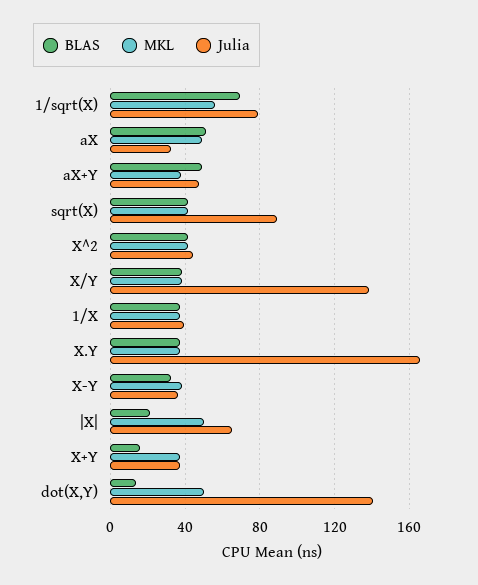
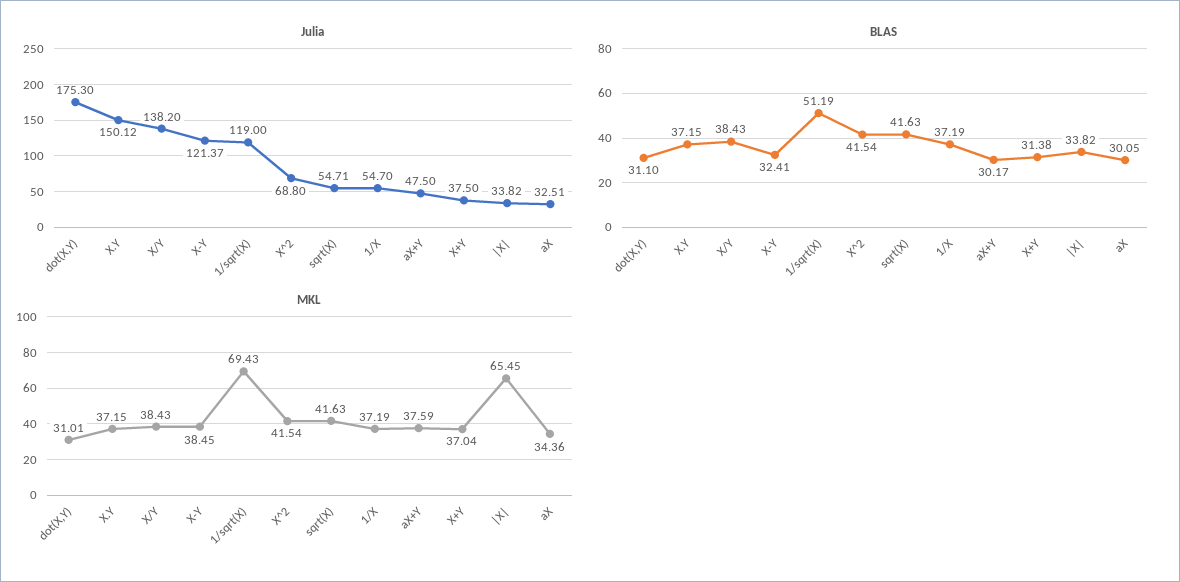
  {
    "BLAS": {
-     "1/sqrt(X)": 70,
+     "1/sqrt(X)": 51.19,
-     "aX": 50,
+     "aX": 30.05,
-     "aX+Y": 50,
+     "aX+Y": 30.17,
      "sqrt(X)": 41.63,
      "X^2": 41.54,
      "X/Y": 38.43,
      "1/X": 37.19,
      "X.Y": 37.15,
      "X-Y": 32.41,
-     "|X|": 20,
+     "|X|": 33.82,
-     "X+Y": 15,
+     "X+Y": 31.38,
-     "dot(X,Y)": 15
+     "dot(X,Y)": 31.1
    },
    "MKL": {
-     "1/sqrt(X)": 55,
+     "1/sqrt(X)": 69.43,
-     "aX": 50,
+     "aX": 34.36,
      "aX+Y": 37.59,
      "sqrt(X)": 41.63,
      "X^2": 41.54,
      "X/Y": 38.43,
      "1/X": 37.19,
      "X.Y": 37.15,
      "X-Y": 38.45,
-     "|X|": 50,
+     "|X|": 65.45,
      "X+Y": 37.04,
-     "dot(X,Y)": 50
+     "dot(X,Y)": 31.01
    },
    "Julia": {
-     "1/sqrt(X)": 80,
+     "1/sqrt(X)": 119,
      "aX": 32.51,
      "aX+Y": 47.5,
-     "sqrt(X)": 90,
+     "sqrt(X)": 54.71,
-     "X^2": 45,
+     "X^2": 68.8,
      "X/Y": 138.2,
-     "1/X": 40,
+     "1/X": 54.7,
-     "X.Y": 165,
+     "X.Y": 150.12,
-     "X-Y": 35,
+     "X-Y": 121.37,
-     "|X|": 65,
+     "|X|": 33.82,
      "X+Y": 37.5,
-     "dot(X,Y)": 140
+     "dot(X,Y)": 175.3
    }
  }

